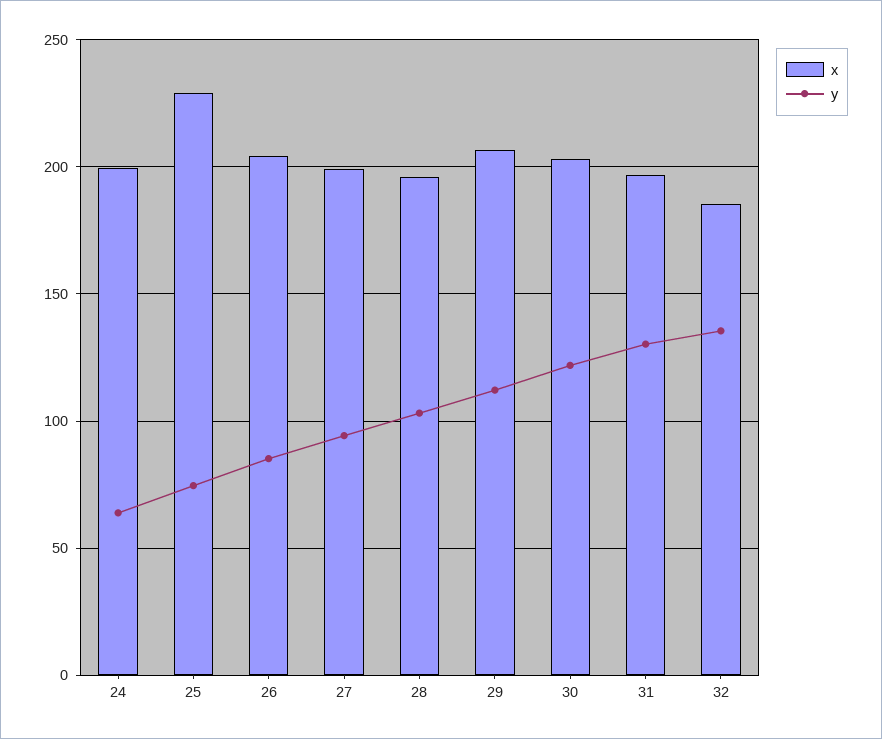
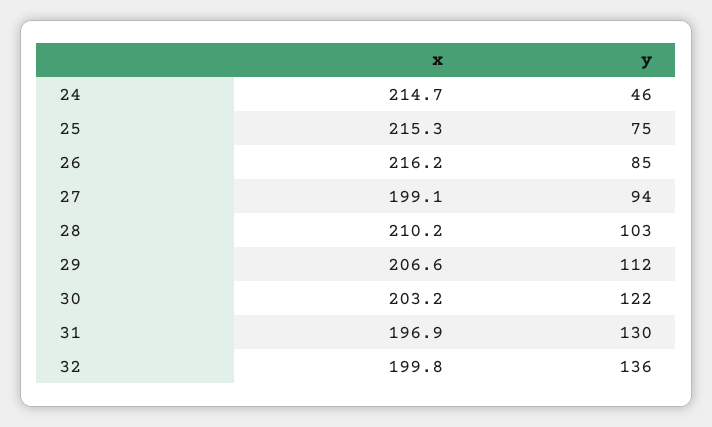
  {
    "x": {
-     "24": 200,
+     "24": 214.7,
-     "25": 230,
+     "25": 215.3,
-     "26": 205,
+     "26": 216.2,
      "27": 199.1,
-     "28": 195,
+     "28": 210.2,
      "29": 206.6,
      "30": 203.2,
      "31": 196.9,
-     "32": 185
+     "32": 199.8
    },
    "y": {
-     "24": 65,
+     "24": 46,
      "25": 75,
      "26": 85,
      "27": 94,
      "28": 103,
      "29": 112,
      "30": 122,
      "31": 130,
      "32": 136
    }
  }

